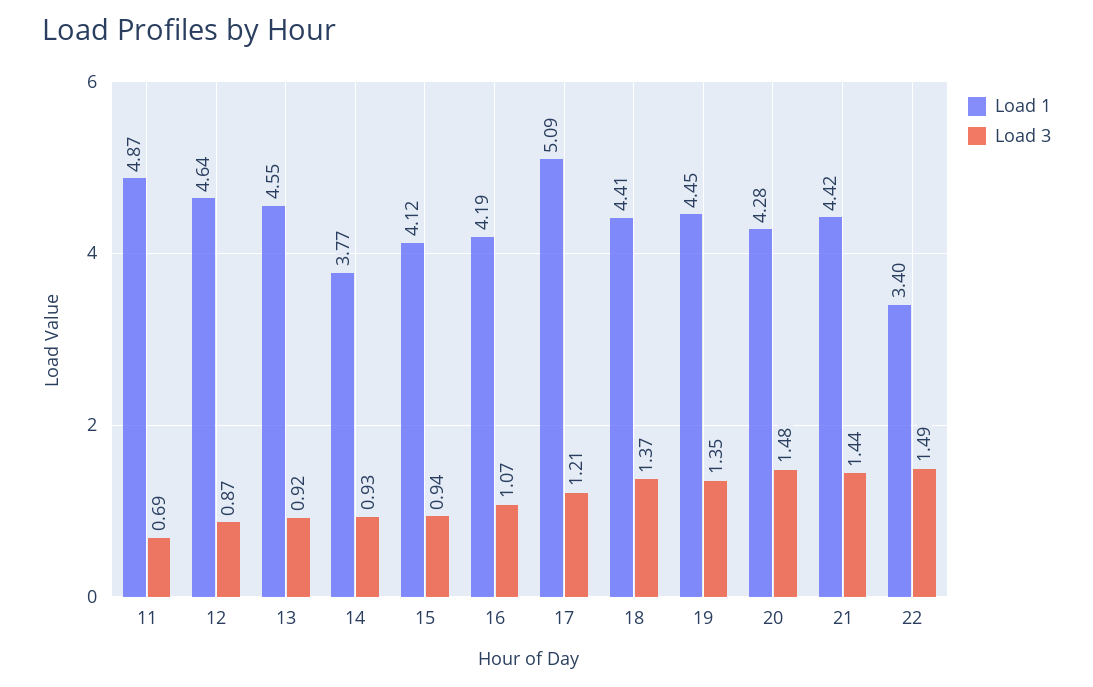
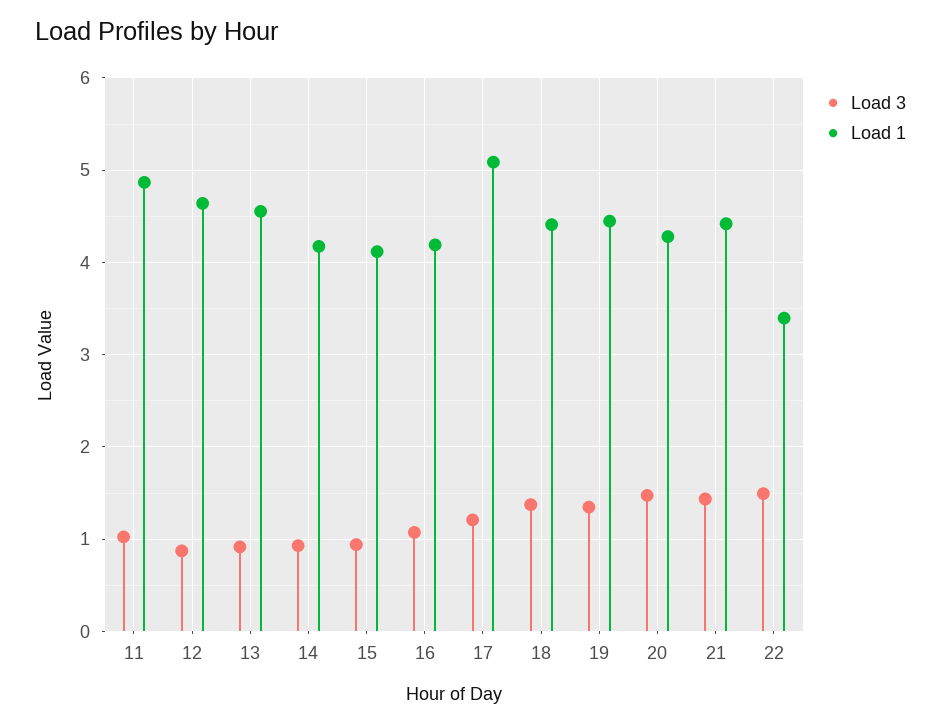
  {
    "Load 1": {
      "11": 4.87,
      "12": 4.64,
      "13": 4.55,
-     "14": 3.77,
+     "14": 4.2,
      "15": 4.12,
      "16": 4.19,
      "17": 5.09,
      "18": 4.41,
      "19": 4.45,
      "20": 4.28,
      "21": 4.42,
      "22": 3.4
    },
    "Load 3": {
-     "11": 0.69,
+     "11": 1,
      "12": 0.87,
      "13": 0.92,
      "14": 0.93,
      "15": 0.94,
      "16": 1.07,
      "17": 1.21,
      "18": 1.37,
      "19": 1.35,
      "20": 1.48,
      "21": 1.44,
      "22": 1.49
    }
  }

